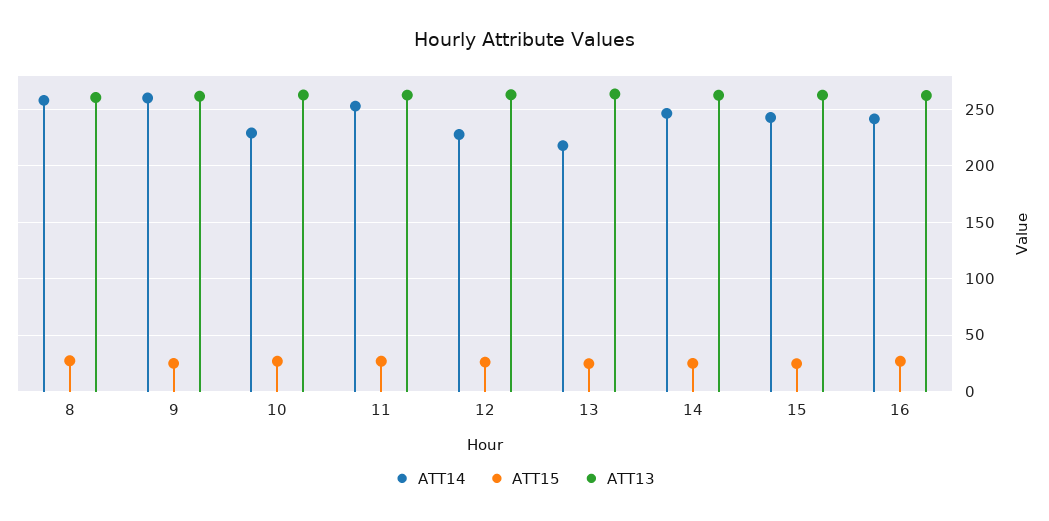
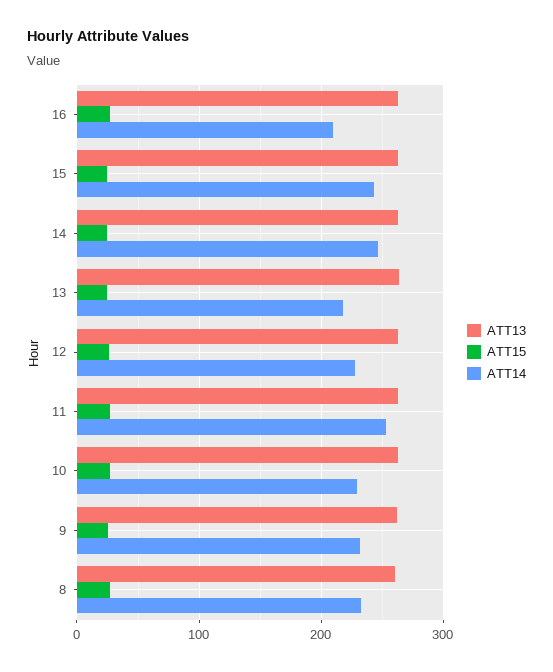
  {
    "ATT14": {
-     "8": 260,
+     "8": 230,
-     "9": 260,
+     "9": 230,
      "10": 230,
      "11": 250,
      "12": 230,
      "13": 220,
      "14": 250,
      "15": 240,
-     "16": 240
+     "16": 210
    },
    "ATT15": {
      "8": 30,
      "9": 30,
      "10": 30,
      "11": 30,
      "12": 30,
      "13": 20,
      "14": 20,
      "15": 20,
      "16": 30
    },
    "ATT13": {
      "8": 260,
      "9": 260,
      "10": 260,
      "11": 260,
      "12": 260,
      "13": 260,
      "14": 260,
      "15": 260,
      "16": 260
    }
  }

